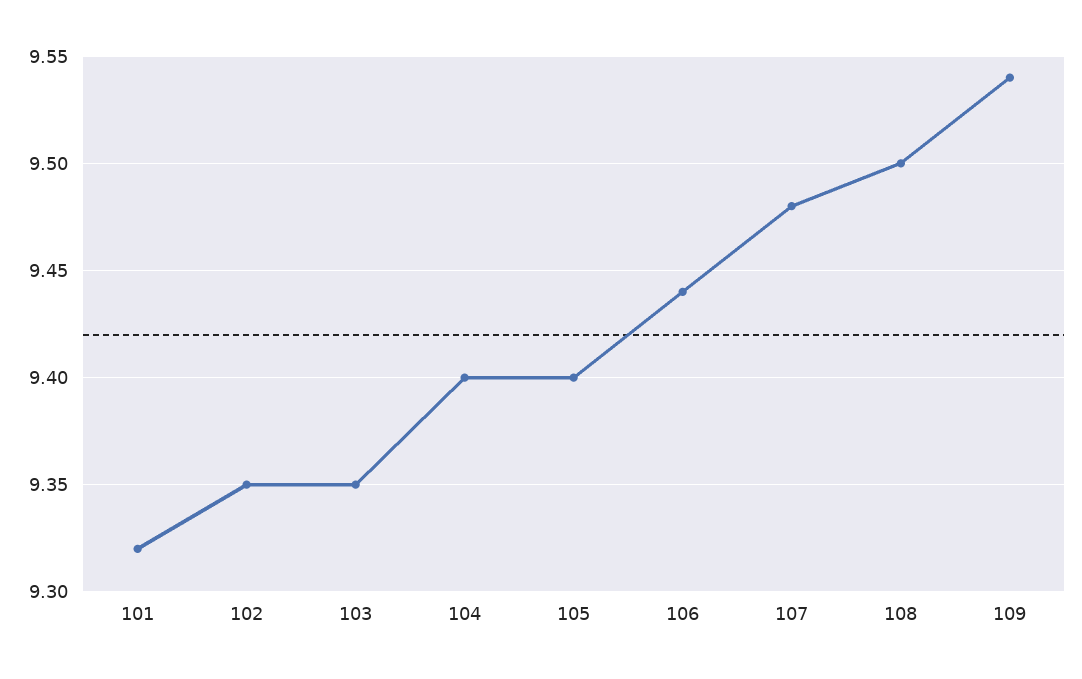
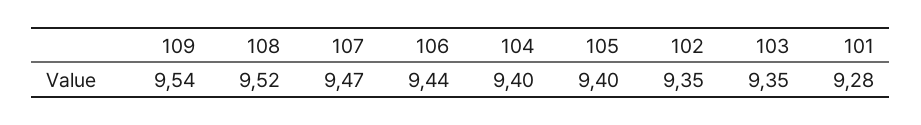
  {
-   "101": 9.32,
+   "101": 9.28,
    "102": 9.35,
    "103": 9.35,
    "104": 9.4,
    "105": 9.4,
    "106": 9.44,
-   "107": 9.48,
+   "107": 9.47,
-   "108": 9.5,
+   "108": 9.52,
    "109": 9.54
  }

